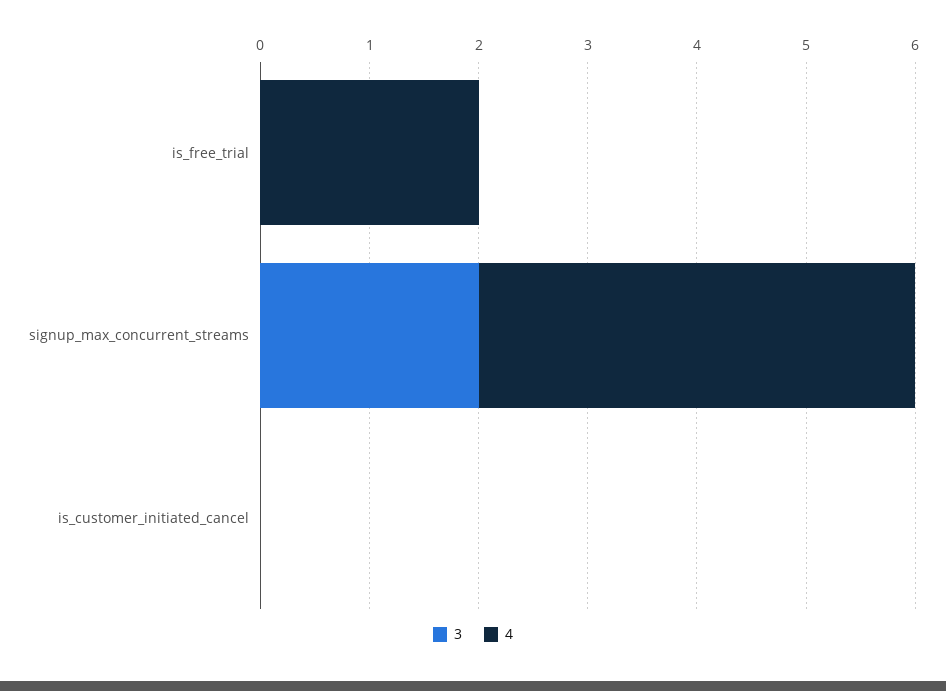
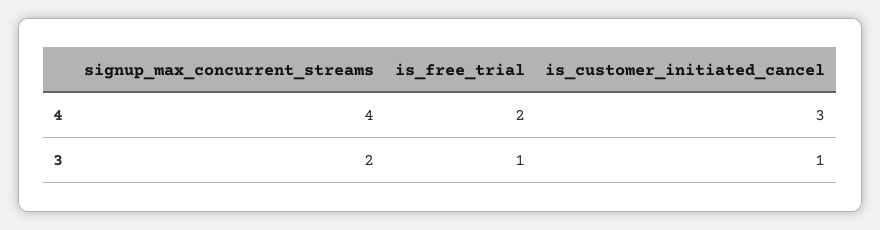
  {
    "3": {
-     "is_free_trial": 0,
+     "is_free_trial": 1,
      "signup_max_concurrent_streams": 2,
-     "is_customer_initiated_cancel": 0
+     "is_customer_initiated_cancel": 1
    },
    "4": {
      "is_free_trial": 2,
      "signup_max_concurrent_streams": 4,
-     "is_customer_initiated_cancel": 0
+     "is_customer_initiated_cancel": 3
    }
  }

